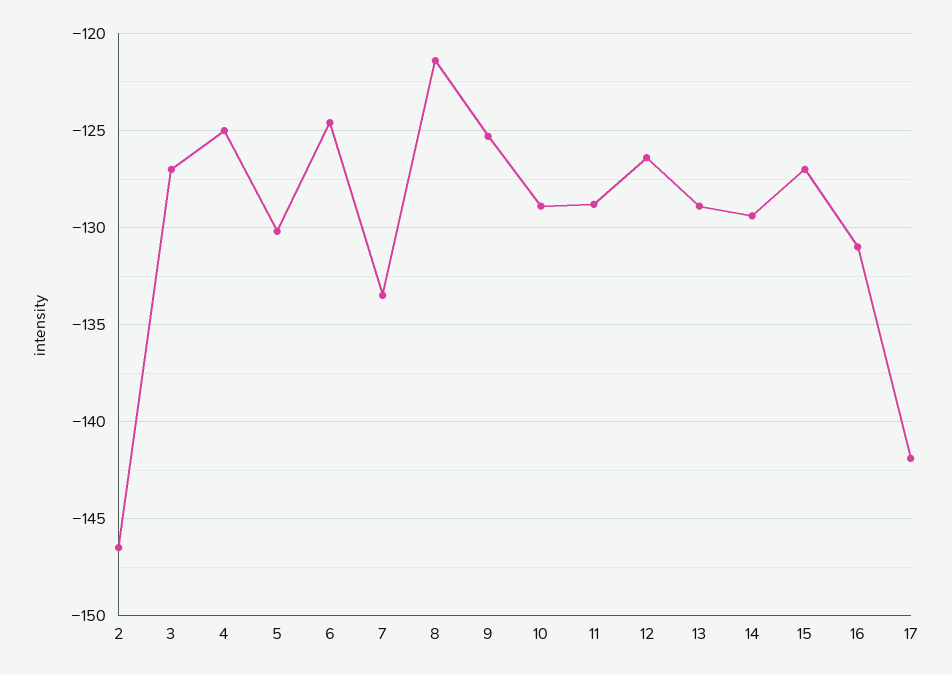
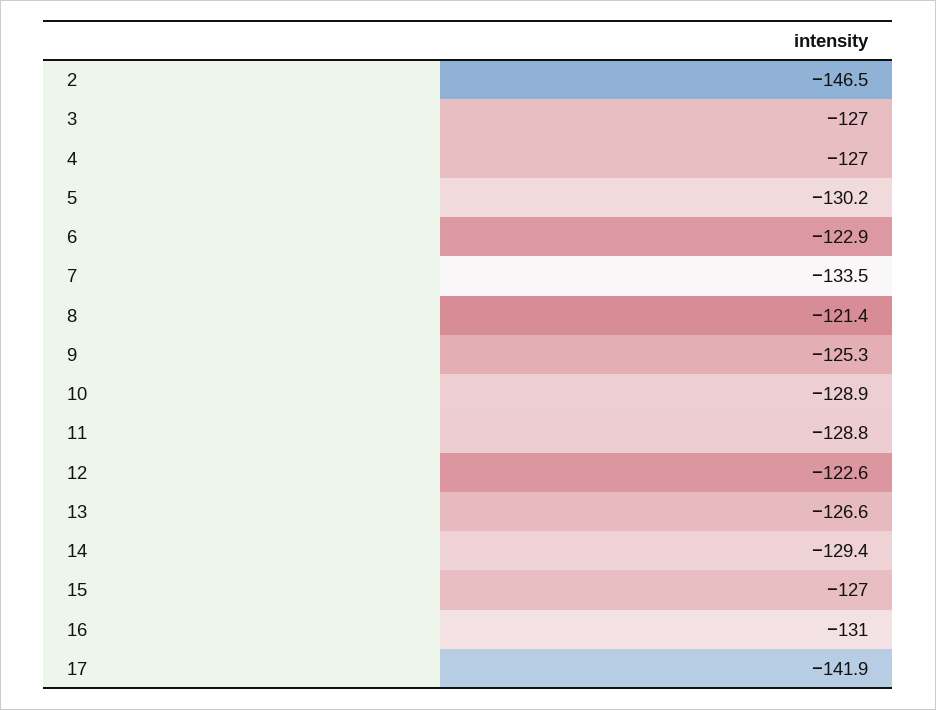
  {
    "2": -146.5,
    "3": -127,
-   "4": -125,
+   "4": -127,
    "5": -130.2,
-   "6": -124.5,
+   "6": -122.9,
    "7": -133.5,
    "8": -121.4,
    "9": -125.3,
    "10": -128.9,
    "11": -128.8,
-   "12": -126.5,
+   "12": -122.6,
-   "13": -129,
+   "13": -126.6,
    "14": -129.4,
    "15": -127,
    "16": -131,
    "17": -141.9
  }

